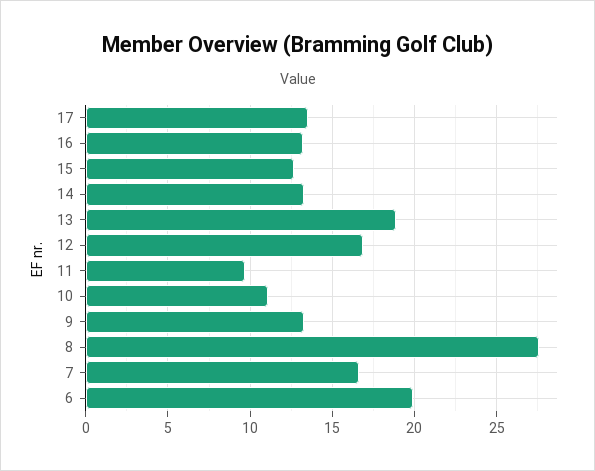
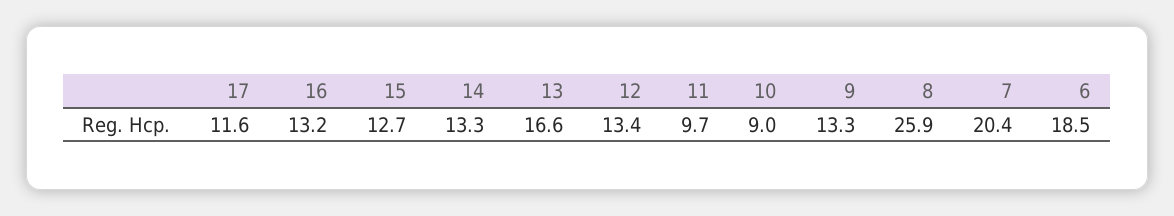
  {
-   "17": 13.5,
+   "17": 11.6,
    "16": 13.2,
    "15": 12.7,
    "14": 13.3,
-   "13": 19,
+   "13": 16.6,
-   "12": 17,
+   "12": 13.4,
    "11": 9.7,
-   "10": 11,
+   "10": 9,
    "9": 13.3,
-   "8": 27.5,
+   "8": 25.9,
-   "7": 16.5,
+   "7": 20.4,
-   "6": 20
+   "6": 18.5
  }

